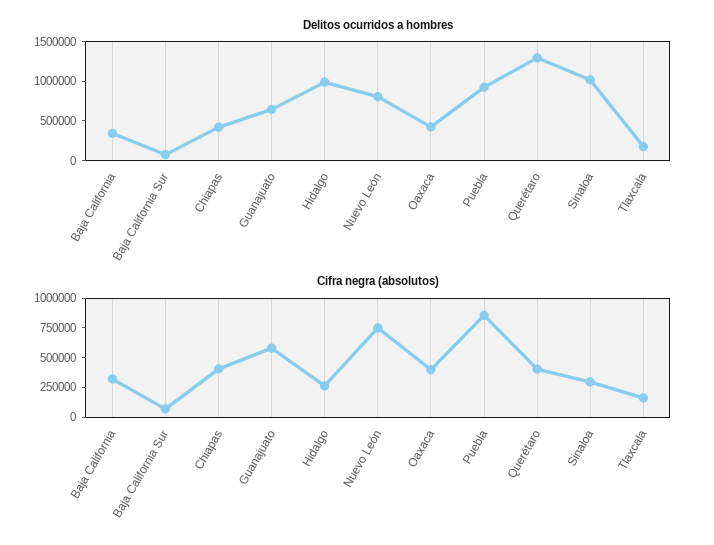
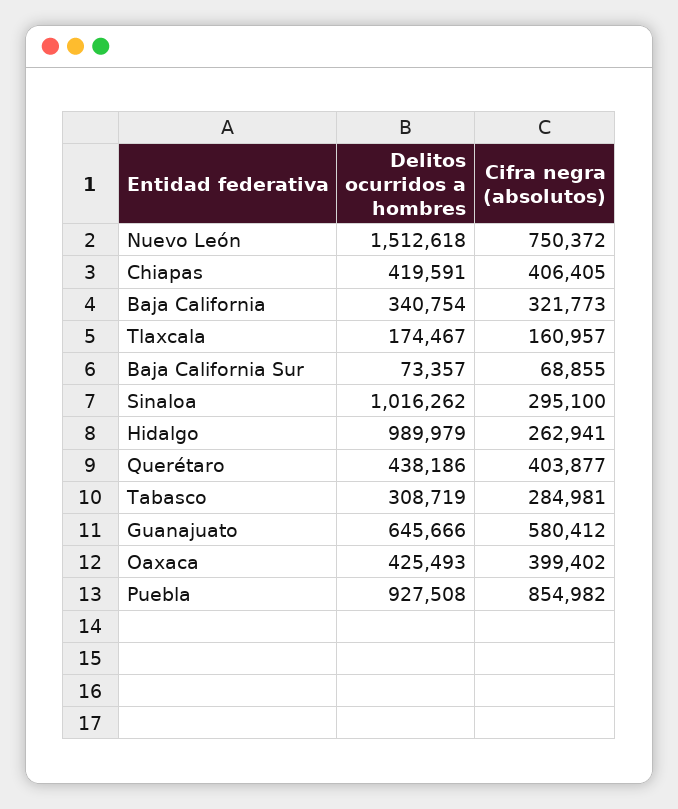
  {
    "Delitos ocurridos a hombres": {
      "Baja California": 340754,
      "Baja California Sur": 73357,
      "Chiapas": 419591,
      "Guanajuato": 645666,
      "Hidalgo": 989979,
-     "Nuevo León": 750000,
+     "Nuevo León": 1512618,
      "Oaxaca": 425493,
      "Puebla": 927508,
-     "Querétaro": 1250000,
+     "Querétaro": 438186,
      "Sinaloa": 1016262,
-     "Tlaxcala": 174467
+     "Tlaxcala": 174467,
+     "Tabasco": 308719
    },
    "Cifra negra (absolutos)": {
      "Baja California": 321773,
      "Baja California Sur": 68855,
      "Chiapas": 406405,
      "Guanajuato": 580412,
      "Hidalgo": 262941,
      "Nuevo León": 750372,
      "Oaxaca": 399402,
      "Puebla": 854982,
      "Querétaro": 403877,
      "Sinaloa": 295100,
-     "Tlaxcala": 160957
+     "Tlaxcala": 160957,
+     "Tabasco": 284981
    }
  }

